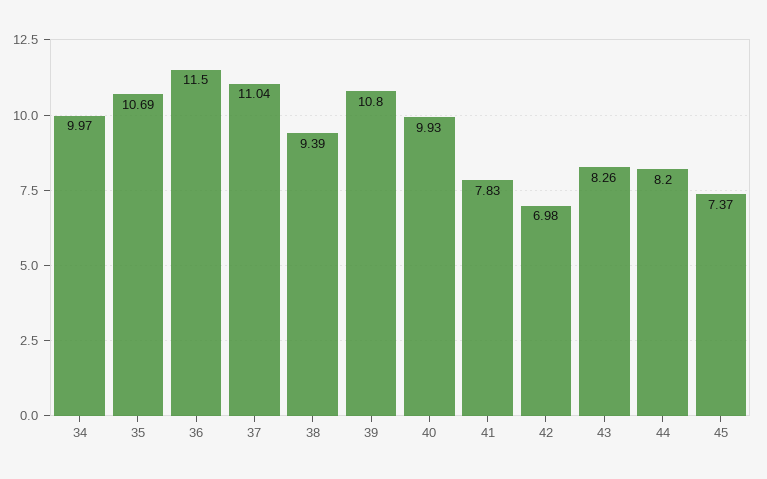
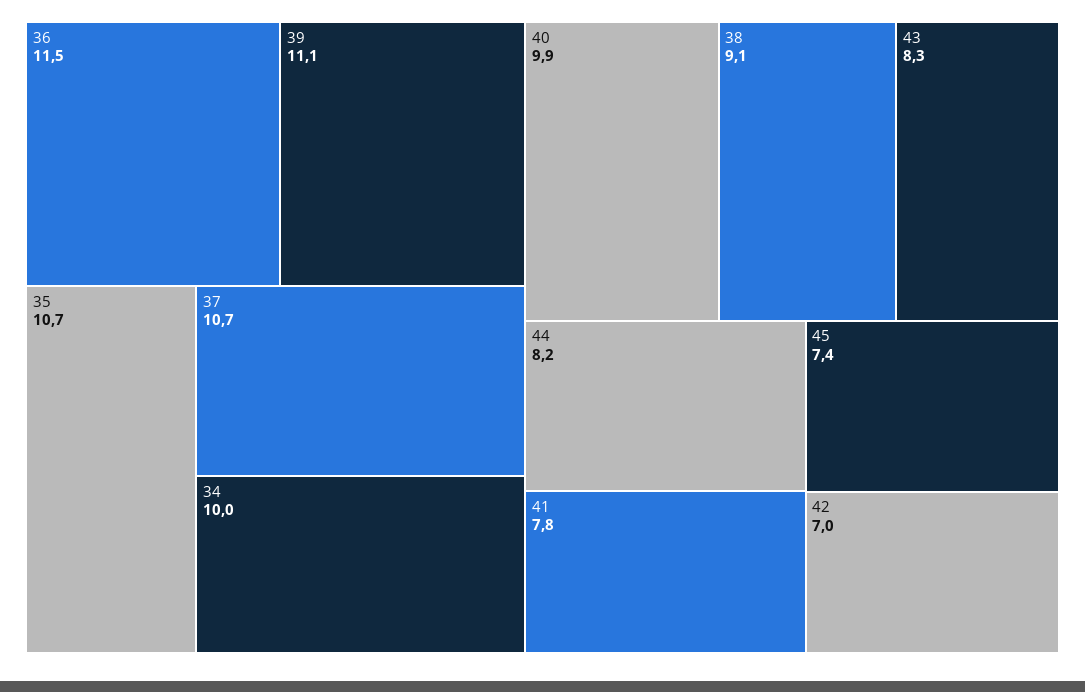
  {
    "34": 9.97,
    "35": 10.69,
    "36": 11.5,
-   "37": 11.04,
+   "37": 10.7,
-   "38": 9.39,
+   "38": 9.1,
-   "39": 10.8,
+   "39": 11.1,
    "40": 9.93,
    "41": 7.83,
    "42": 6.98,
    "43": 8.26,
    "44": 8.2,
    "45": 7.37
  }

